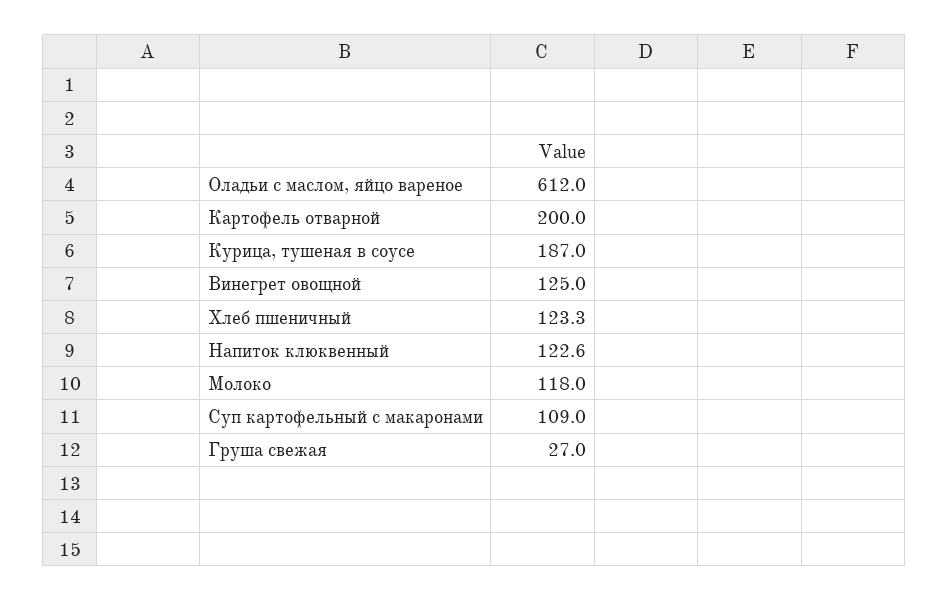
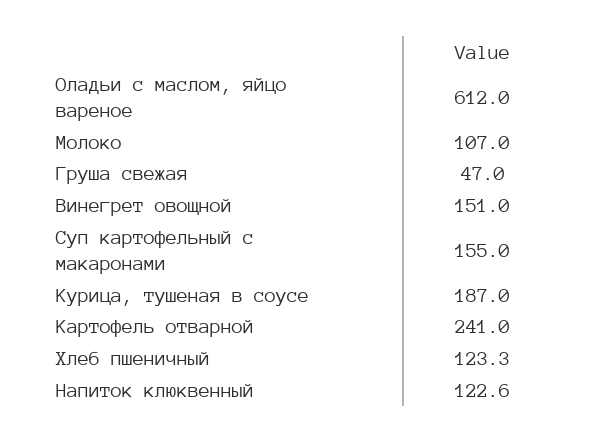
  {
    "Оладьи с маслом, яйцо вареное": 612,
-   "Картофель отварной": 200,
+   "Картофель отварной": 241,
    "Курица, тушеная в соусе": 187,
-   "Винегрет овощной": 125,
+   "Винегрет овощной": 151,
    "Хлеб пшеничный": 123.3,
    "Напиток клюквенный": 122.6,
-   "Молоко": 118,
+   "Молоко": 107,
-   "Суп картофельный с макаронами": 109,
+   "Суп картофельный с макаронами": 155,
-   "Груша свежая": 27
+   "Груша свежая": 47
  }

